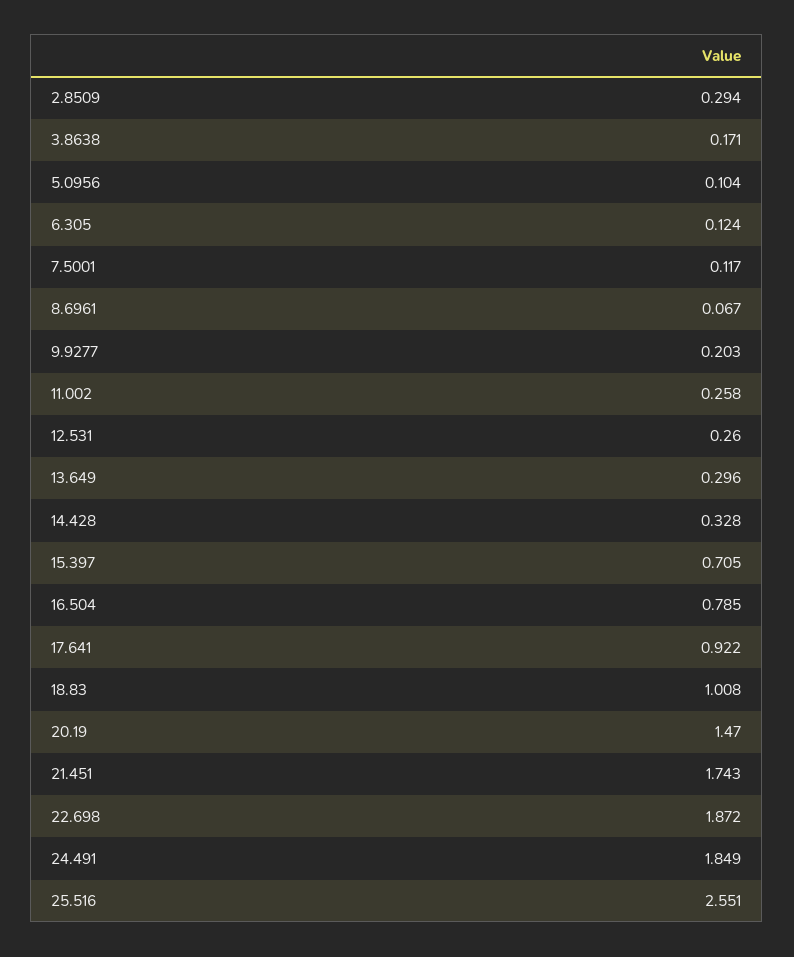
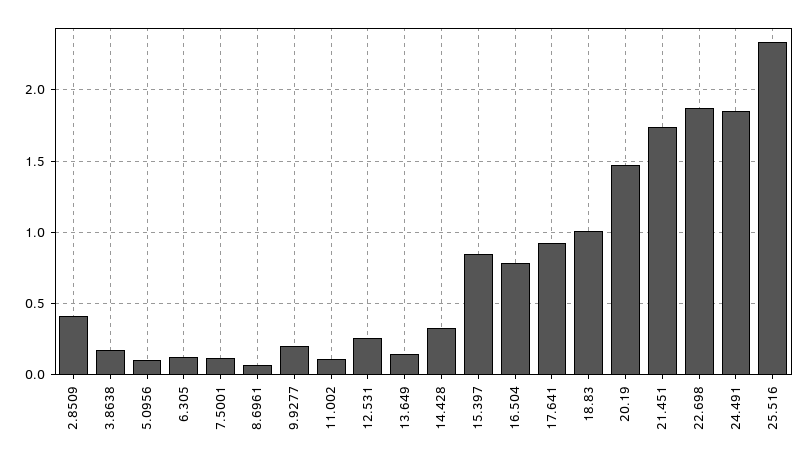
  {
-   "2.8509": 0.294,
+   "2.8509": 0.4,
    "3.8638": 0.171,
    "5.0956": 0.104,
    "6.305": 0.124,
    "7.5001": 0.117,
    "8.6961": 0.067,
    "9.9277": 0.203,
-   "11.002": 0.258,
+   "11.002": 0.1,
    "12.531": 0.26,
-   "13.649": 0.296,
+   "13.649": 0.15,
    "14.428": 0.328,
-   "15.397": 0.705,
+   "15.397": 0.85,
    "16.504": 0.785,
    "17.641": 0.922,
    "18.83": 1.008,
    "20.19": 1.47,
    "21.451": 1.743,
    "22.698": 1.872,
    "24.491": 1.849,
-   "25.516": 2.551
+   "25.516": 2.35
  }

